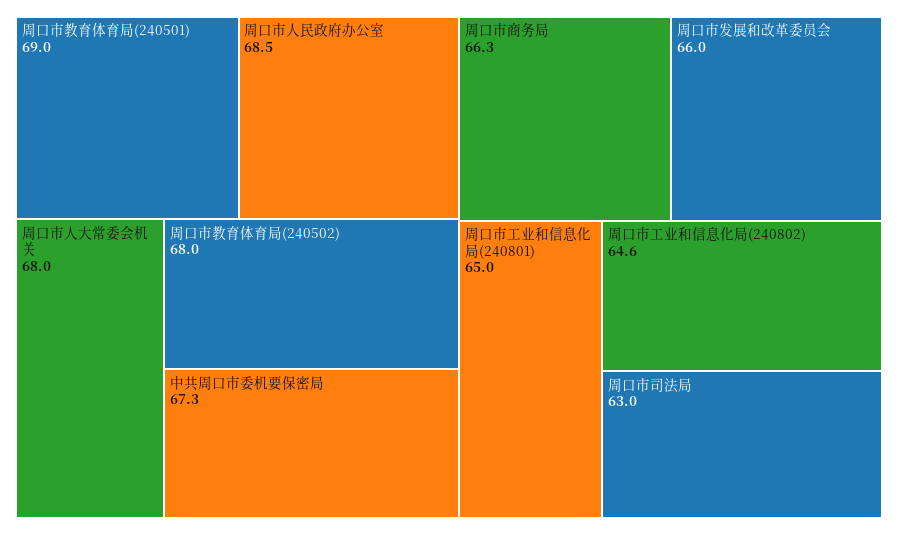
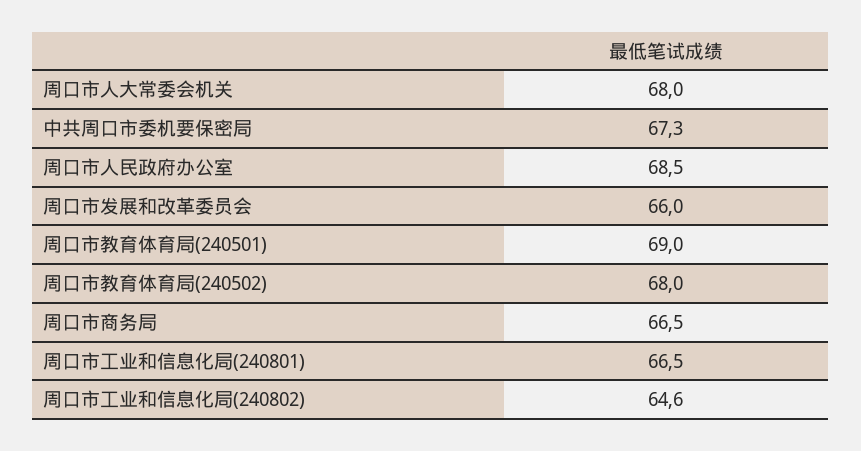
  {
    "周口市教育体育局(240501)": 69,
    "周口市人民政府办公室": 68.5,
    "周口市人大常委会机关": 68,
    "周口市教育体育局(240502)": 68,
    "中共周口市委机要保密局": 67.3,
-   "周口市商务局": 66.3,
+   "周口市商务局": 66.5,
    "周口市发展和改革委员会": 66,
-   "周口市工业和信息化局(240801)": 65,
+   "周口市工业和信息化局(240801)": 66.5,
-   "周口市工业和信息化局(240802)": 64.6,
+   "周口市工业和信息化局(240802)": 64.6
-   "周口市司法局": 63
  }

